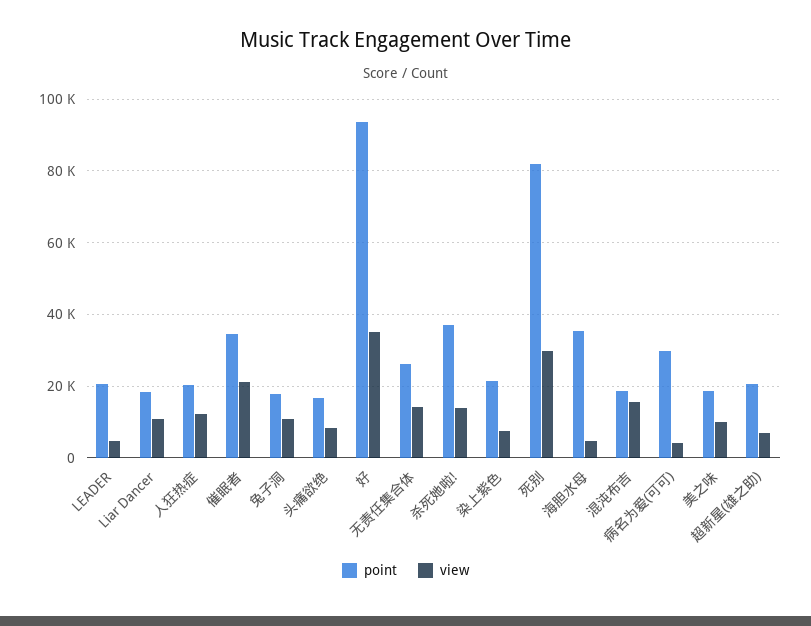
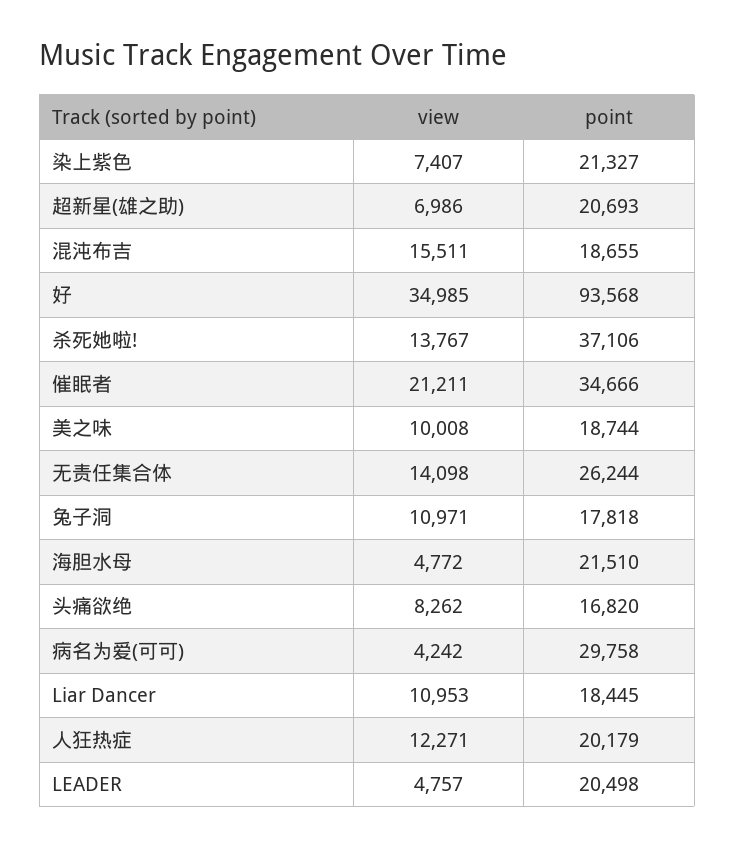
  {
    "point": {
      "LEADER": 20498,
      "Liar Dancer": 18445,
      "人狂热症": 20179,
      "催眠者": 34666,
      "兔子洞": 17818,
      "头痛欲绝": 16820,
      "好": 93568,
      "无责任集合体": 26244,
      "杀死她啦!": 37106,
      "染上紫色": 21327,
-     "死别": 82000,
-     "海胆水母": 36000,
+     "海胆水母": 21510,
      "混沌布吉": 18655,
      "病名为爱(可可)": 29758,
      "美之味": 18744,
      "超新星(雄之助)": 20693
    },
    "view": {
      "LEADER": 4757,
      "Liar Dancer": 10953,
      "人狂热症": 12271,
      "催眠者": 21211,
      "兔子洞": 10971,
      "头痛欲绝": 8262,
      "好": 34985,
      "无责任集合体": 14098,
      "杀死她啦!": 13767,
      "染上紫色": 7407,
-     "死别": 30000,
      "海胆水母": 4772,
      "混沌布吉": 15511,
      "病名为爱(可可)": 4242,
      "美之味": 10008,
      "超新星(雄之助)": 6986
    }
  }

